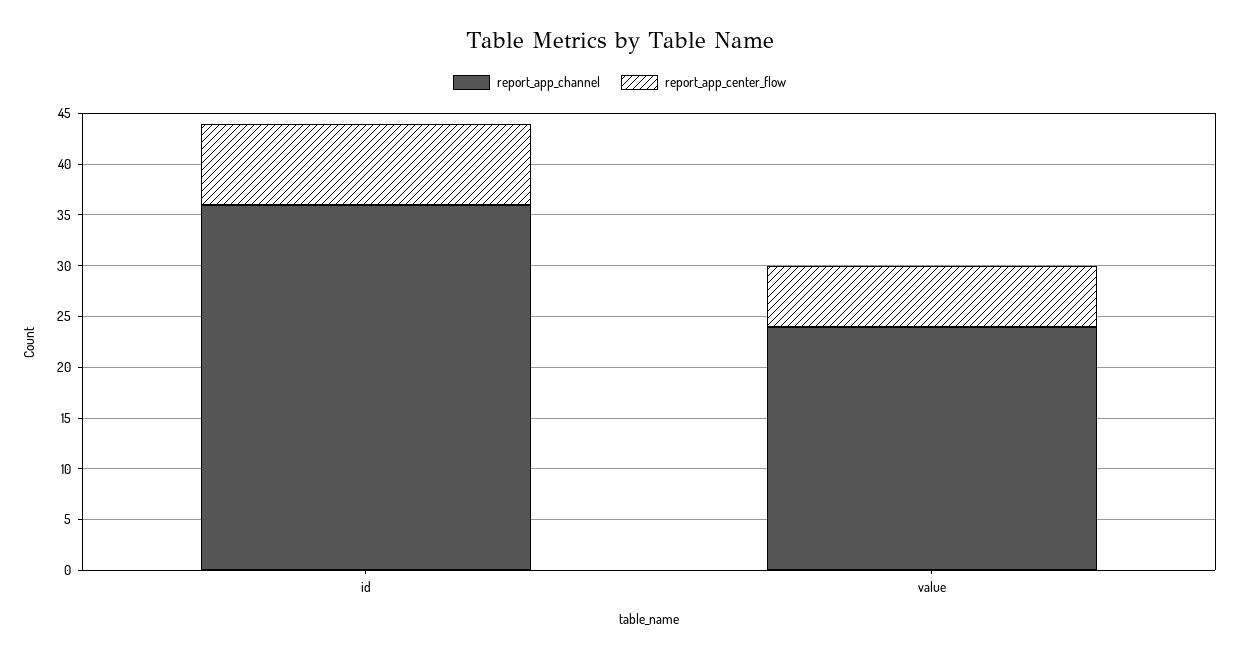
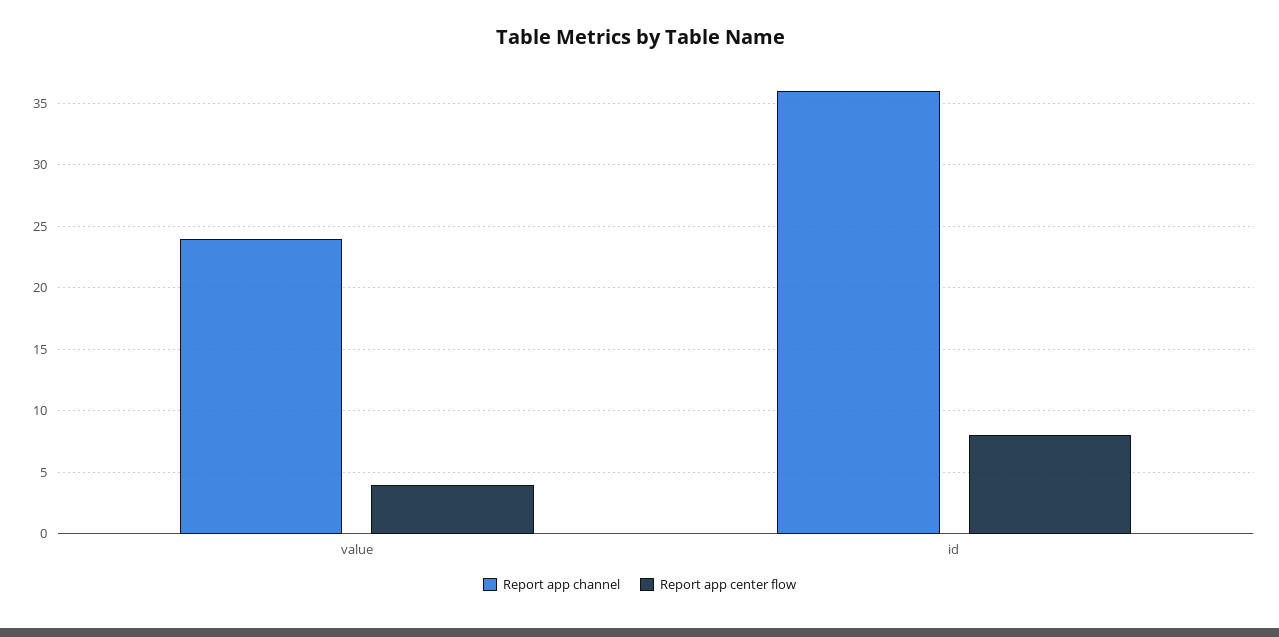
  {
    "report_app_channel": {
      "id": 36,
      "value": 24
    },
    "report_app_center_flow": {
      "id": 8,
-     "value": 6
+     "value": 4
    }
  }

